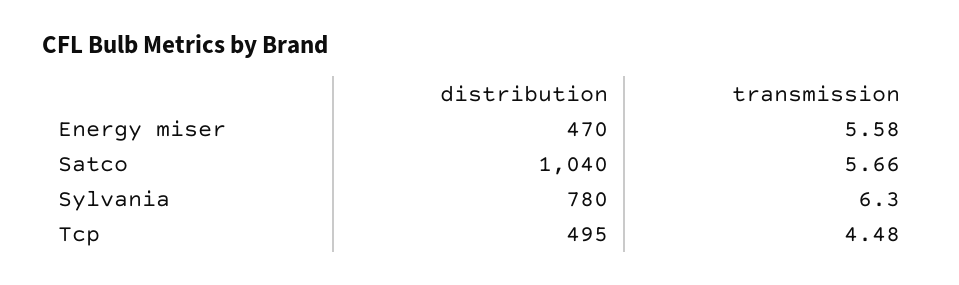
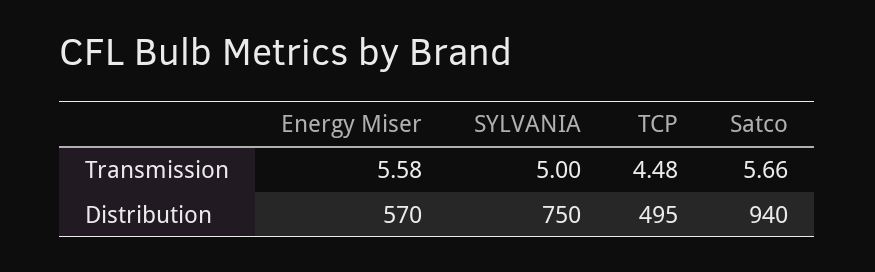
  {
    "distribution": {
-     "Energy miser": 470,
+     "Energy miser": 570,
-     "Satco": 1040,
+     "Satco": 940,
-     "Sylvania": 780,
+     "Sylvania": 750,
      "Tcp": 495
    },
    "transmission": {
      "Energy miser": 5.58,
      "Satco": 5.66,
-     "Sylvania": 6.3,
+     "Sylvania": 5,
      "Tcp": 4.48
    }
  }

